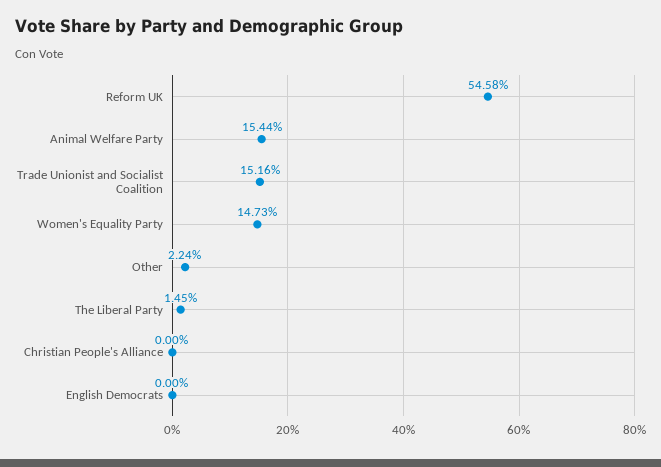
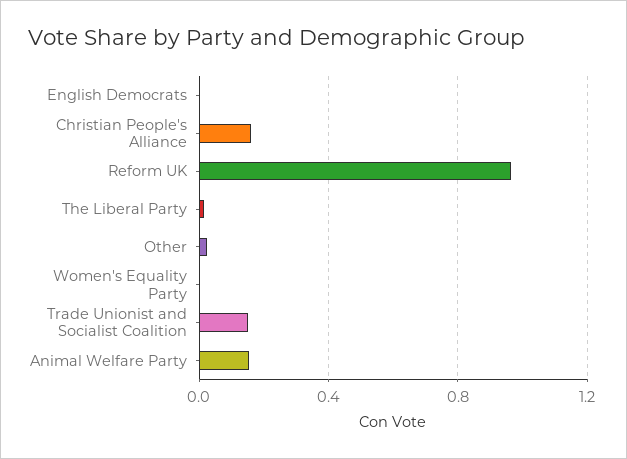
  {
-   "Reform UK": 0.5458,
+   "Reform UK": 0.95,
    "Animal Welfare Party": 0.1544,
    "Trade Unionist and Socialist Coalition": 0.1516,
-   "Women's Equality Party": 0.1473,
+   "Women's Equality Party": 0,
    "Other": 0.0224,
    "The Liberal Party": 0.0145,
-   "Christian People's Alliance": 0,
+   "Christian People's Alliance": 0.15,
    "English Democrats": 0
  }

